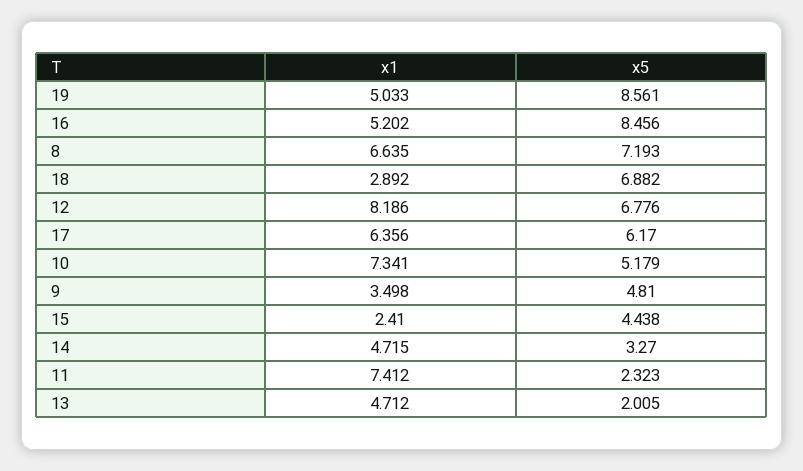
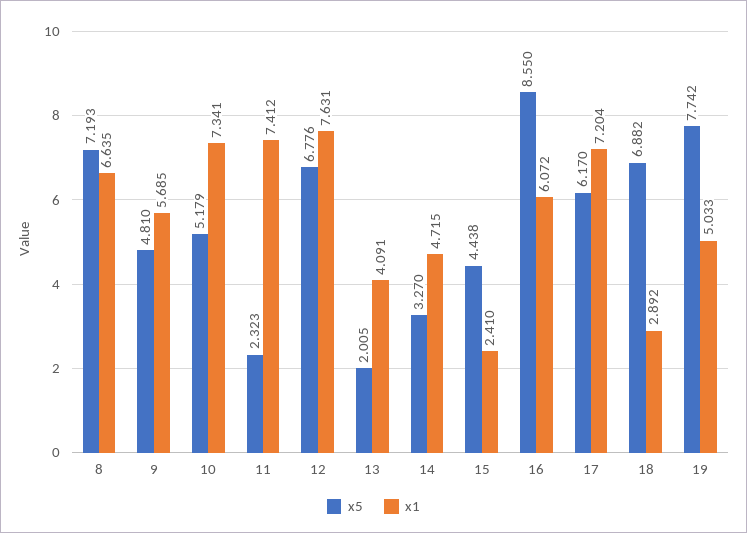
  {
    "x1": {
      "19": 5.033,
-     "16": 5.202,
+     "16": 6.072,
      "8": 6.635,
      "18": 2.892,
-     "12": 8.186,
+     "12": 7.631,
-     "17": 6.356,
+     "17": 7.204,
      "10": 7.341,
-     "9": 3.498,
+     "9": 5.685,
      "15": 2.41,
      "14": 4.715,
      "11": 7.412,
-     "13": 4.712
+     "13": 4.091
    },
    "x5": {
-     "19": 8.561,
+     "19": 7.742,
-     "16": 8.456,
+     "16": 8.55,
      "8": 7.193,
      "18": 6.882,
      "12": 6.776,
      "17": 6.17,
      "10": 5.179,
      "9": 4.81,
      "15": 4.438,
      "14": 3.27,
      "11": 2.323,
      "13": 2.005
    }
  }

